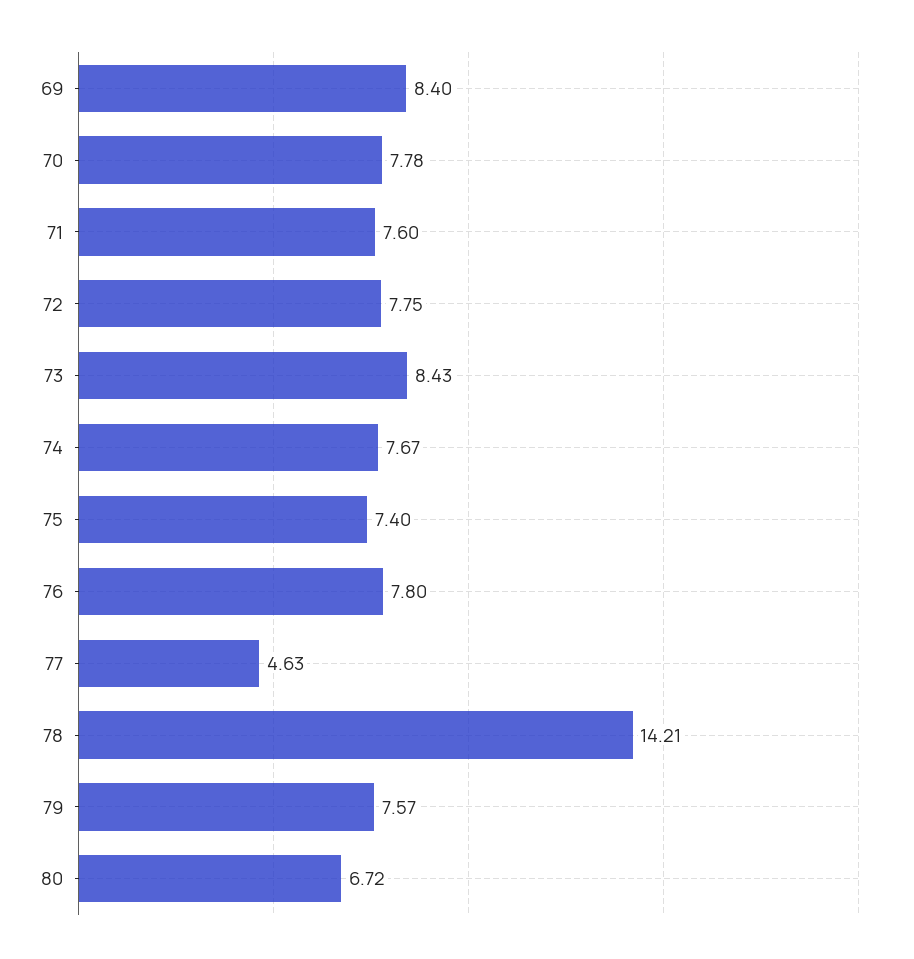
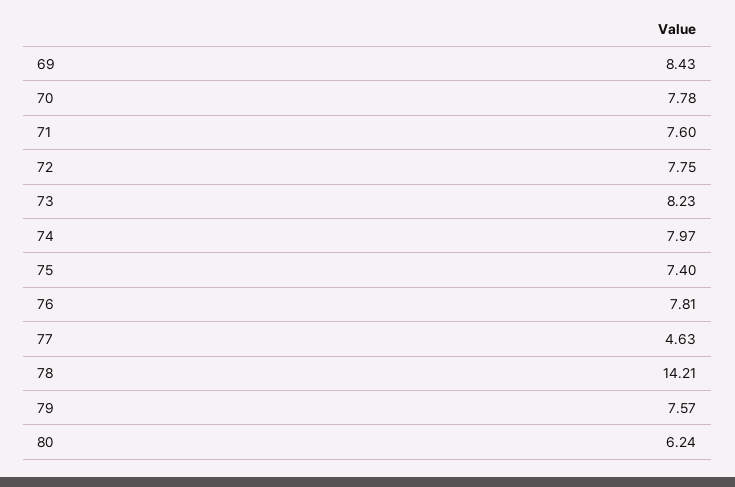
  {
-   "69": 8.4,
+   "69": 8.43,
    "70": 7.78,
    "71": 7.6,
    "72": 7.75,
-   "73": 8.43,
+   "73": 8.23,
-   "74": 7.67,
+   "74": 7.97,
    "75": 7.4,
-   "76": 7.8,
+   "76": 7.81,
    "77": 4.63,
    "78": 14.21,
    "79": 7.57,
-   "80": 6.72
+   "80": 6.24
  }

